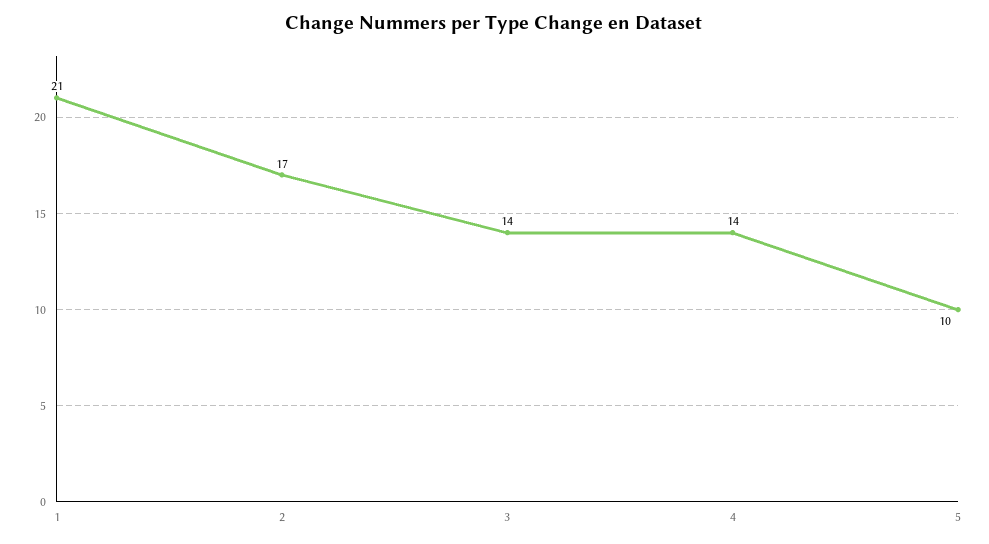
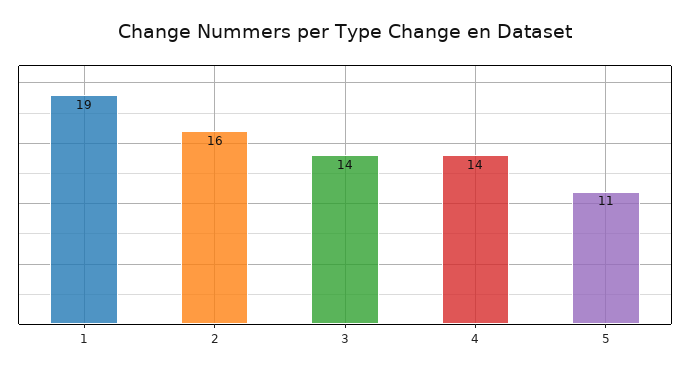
  {
-   "1": 21,
+   "1": 19,
-   "2": 17,
+   "2": 16,
    "3": 14,
    "4": 14,
-   "5": 10
+   "5": 11
  }

